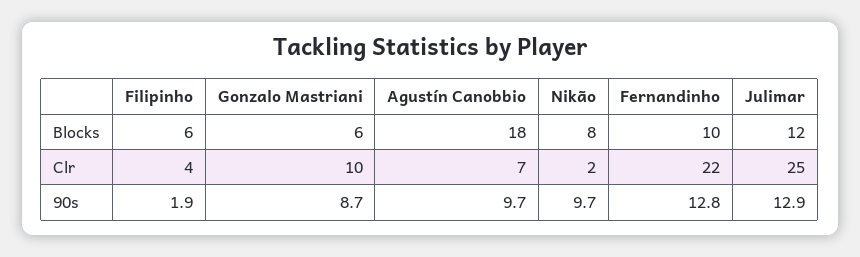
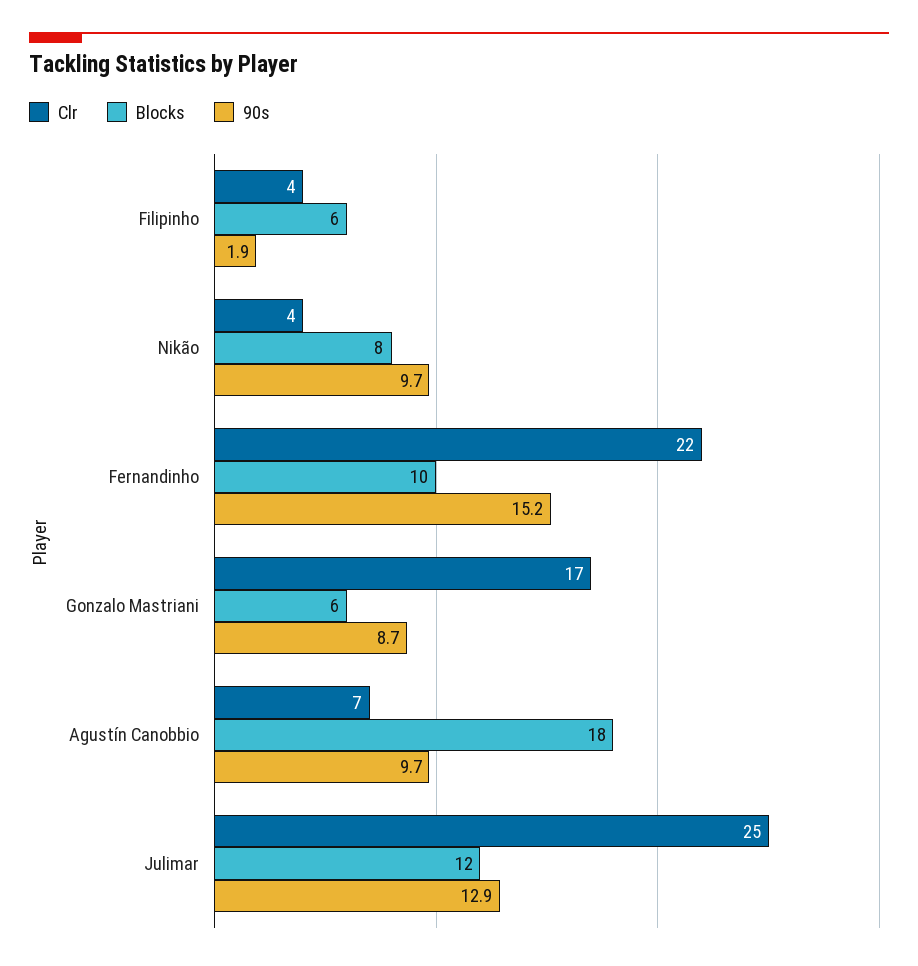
  {
    "Blocks": {
      "Filipinho": 6,
      "Gonzalo Mastriani": 6,
      "Agustín Canobbio": 18,
      "Nikão": 8,
      "Fernandinho": 10,
      "Julimar": 12
    },
    "Clr": {
      "Filipinho": 4,
-     "Gonzalo Mastriani": 10,
+     "Gonzalo Mastriani": 17,
      "Agustín Canobbio": 7,
-     "Nikão": 2,
+     "Nikão": 4,
      "Fernandinho": 22,
      "Julimar": 25
    },
    "90s": {
      "Filipinho": 1.9,
      "Gonzalo Mastriani": 8.7,
      "Agustín Canobbio": 9.7,
      "Nikão": 9.7,
-     "Fernandinho": 12.8,
+     "Fernandinho": 15.2,
      "Julimar": 12.9
    }
  }

